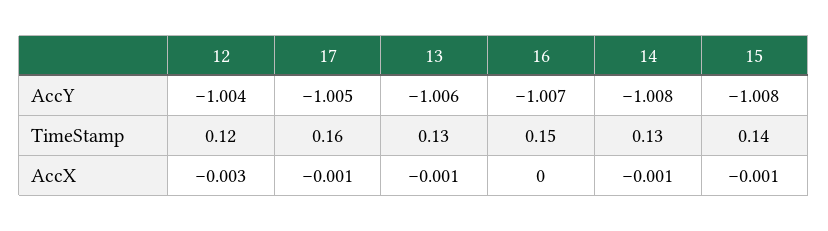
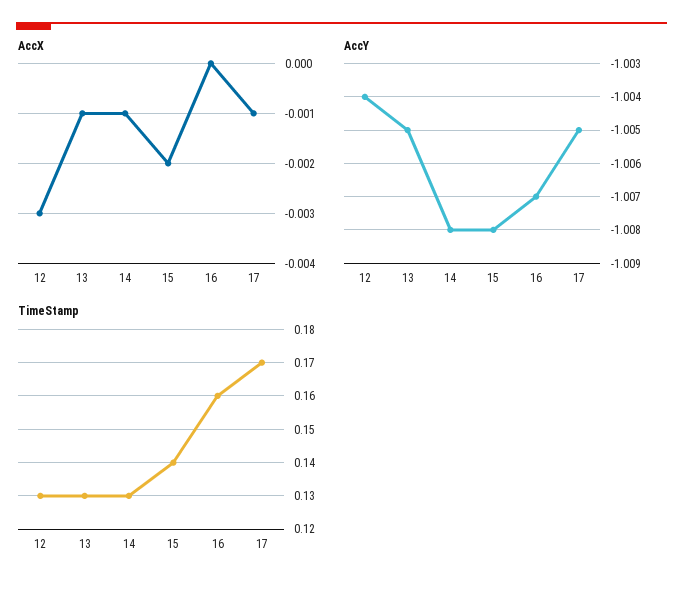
  {
    "AccY": {
      "12": -1.004,
      "17": -1.005,
-     "13": -1.006,
+     "13": -1.005,
      "16": -1.007,
      "14": -1.008,
      "15": -1.008
    },
    "TimeStamp": {
-     "12": 0.12,
+     "12": 0.13,
-     "17": 0.16,
+     "17": 0.17,
      "13": 0.13,
-     "16": 0.15,
+     "16": 0.16,
      "14": 0.13,
      "15": 0.14
    },
    "AccX": {
      "12": -0.003,
      "17": -0.001,
      "13": -0.001,
      "16": 0,
      "14": -0.001,
-     "15": -0.001
+     "15": -0.002
    }
  }

